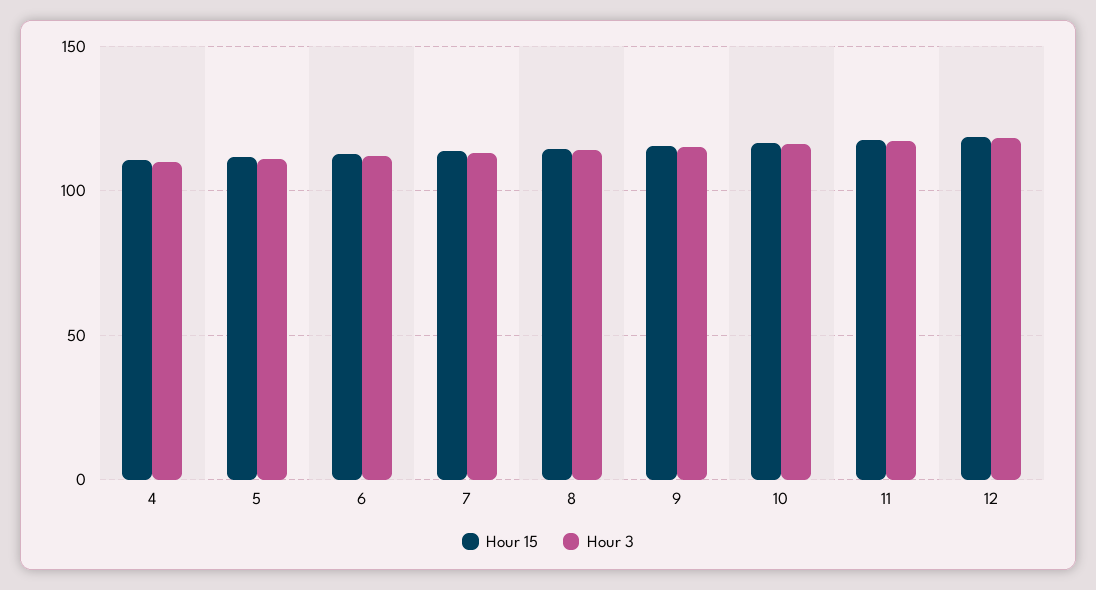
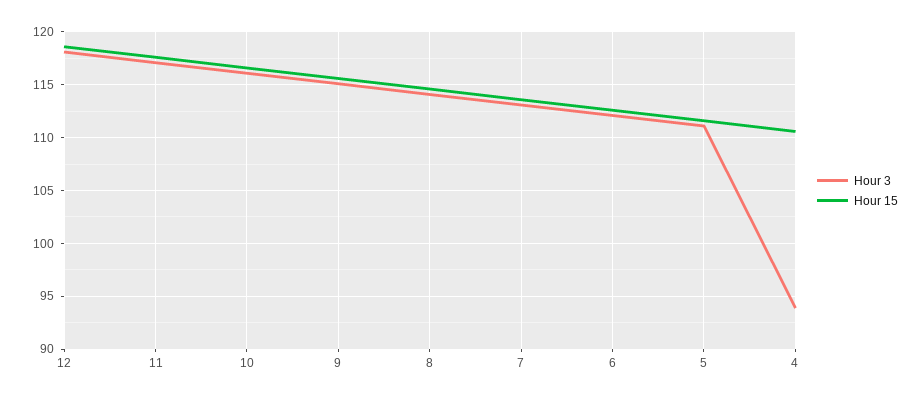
  {
    "Hour 15": {
      "4": 111,
      "5": 112,
      "6": 113,
      "7": 114,
      "8": 115,
      "9": 116,
      "10": 117,
      "11": 118,
      "12": 119
    },
    "Hour 3": {
-     "4": 110,
+     "4": 94,
      "5": 111,
      "6": 112,
      "7": 113,
      "8": 114,
      "9": 115,
      "10": 116,
      "11": 117,
      "12": 118
    }
  }

